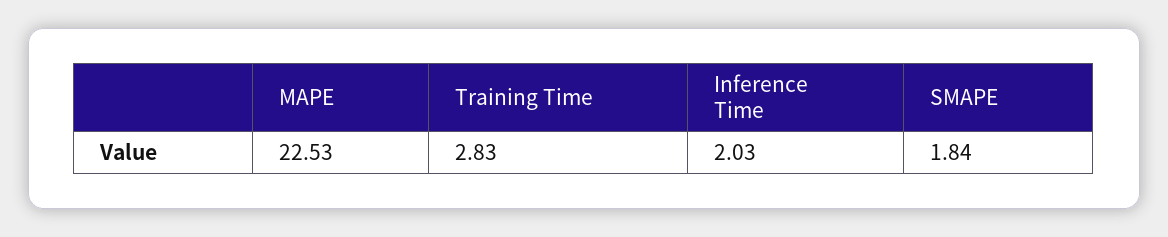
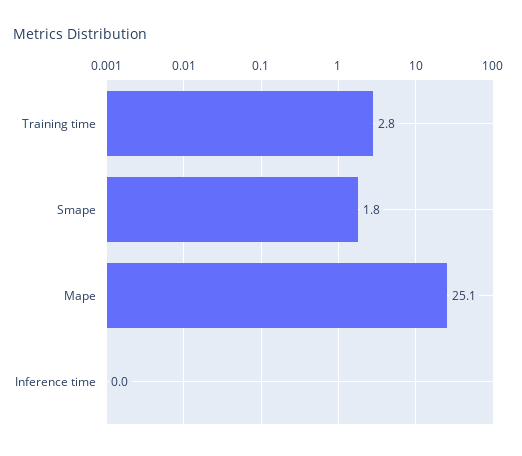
  {
-   "MAPE": 22.53,
+   "MAPE": 25.1,
    "Training Time": 2.83,
-   "Inference Time": 2.03,
+   "Inference Time": 0,
    "SMAPE": 1.84
  }

